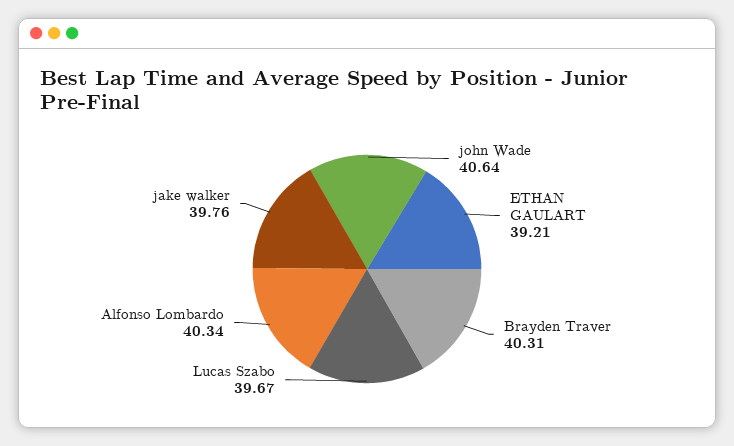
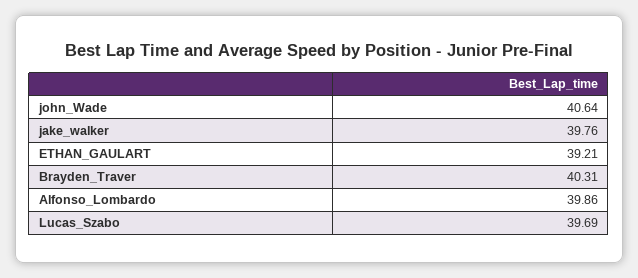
  {
    "john Wade": 40.64,
    "ETHAN GAULART": 39.21,
    "Brayden Traver": 40.31,
-   "Lucas Szabo": 39.67,
+   "Lucas Szabo": 39.69,
-   "Alfonso Lombardo": 40.34,
+   "Alfonso Lombardo": 39.86,
    "jake walker": 39.76
  }

